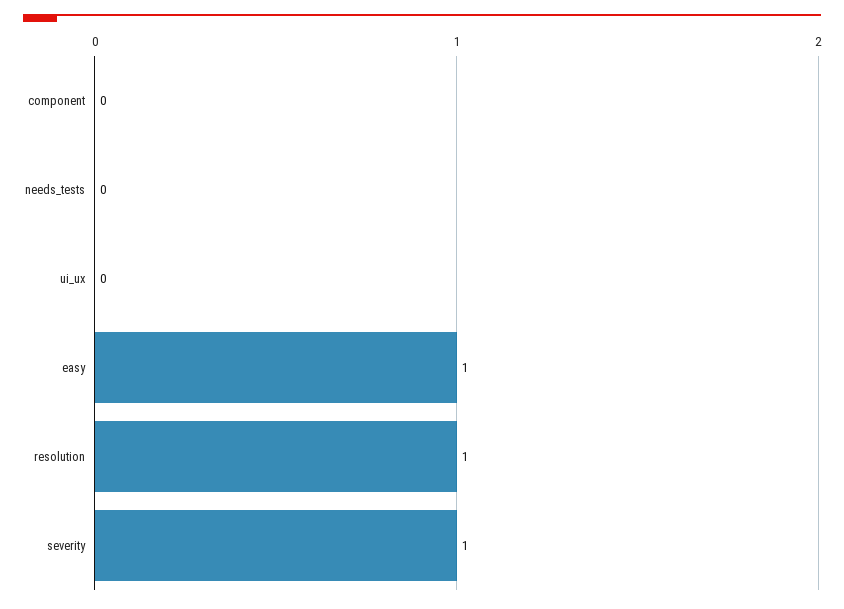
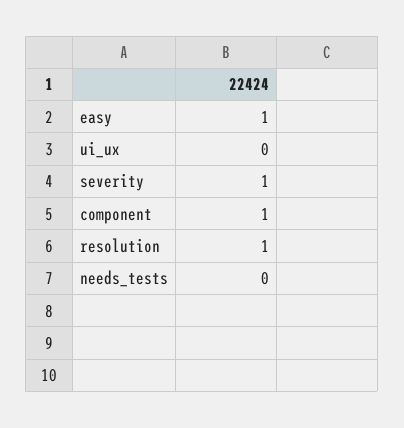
  {
-   "component": 0,
+   "component": 1,
    "needs_tests": 0,
    "ui_ux": 0,
    "easy": 1,
    "resolution": 1,
    "severity": 1
  }

